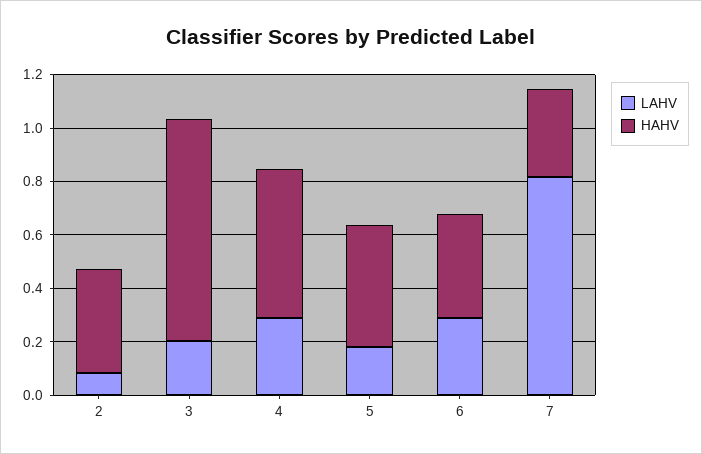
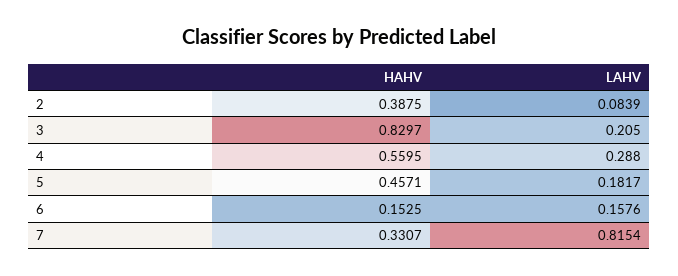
  {
    "LAHV": {
      "2": 0.0839,
      "3": 0.205,
      "4": 0.288,
      "5": 0.1817,
-     "6": 0.3,
+     "6": 0.1576,
      "7": 0.8154
    },
    "HAHV": {
      "2": 0.3875,
      "3": 0.8297,
      "4": 0.5595,
      "5": 0.4571,
-     "6": 0.4,
+     "6": 0.1525,
      "7": 0.3307
    }
  }

